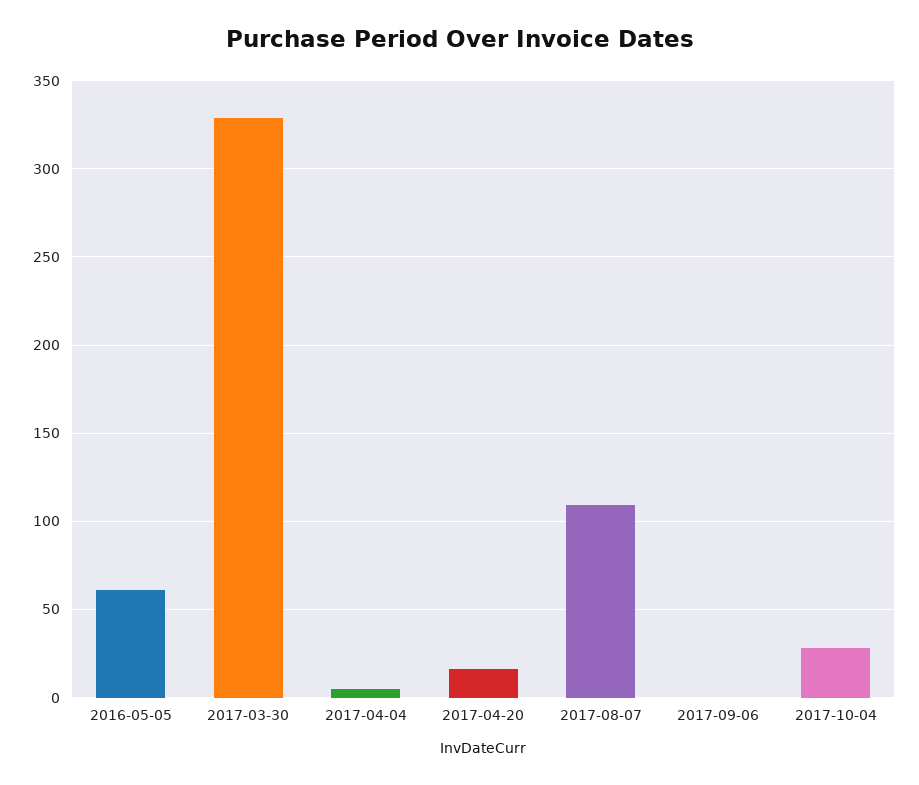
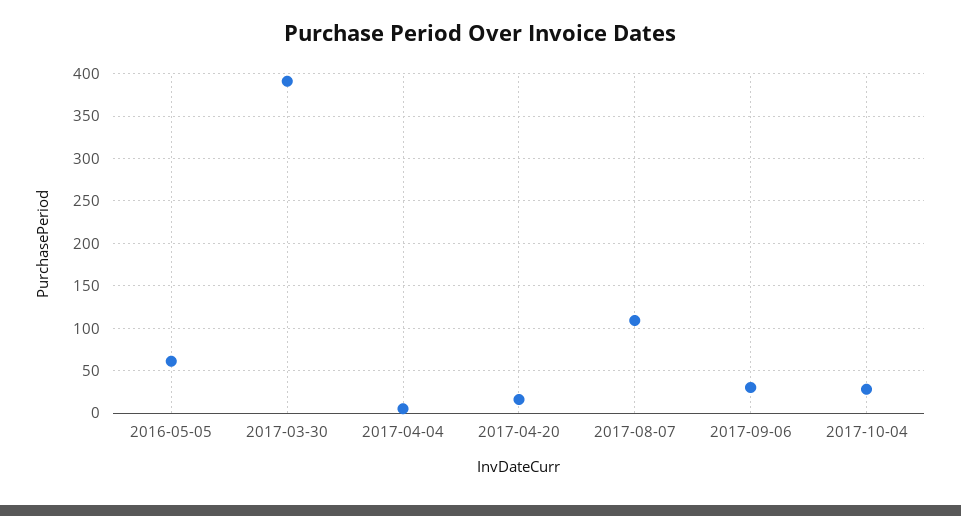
  {
    "2016-05-05": 60,
-   "2017-03-30": 330,
+   "2017-03-30": 390,
    "2017-04-04": 5,
    "2017-04-20": 15,
    "2017-08-07": 110,
-   "2017-09-06": 0,
+   "2017-09-06": 30,
    "2017-10-04": 30
  }

